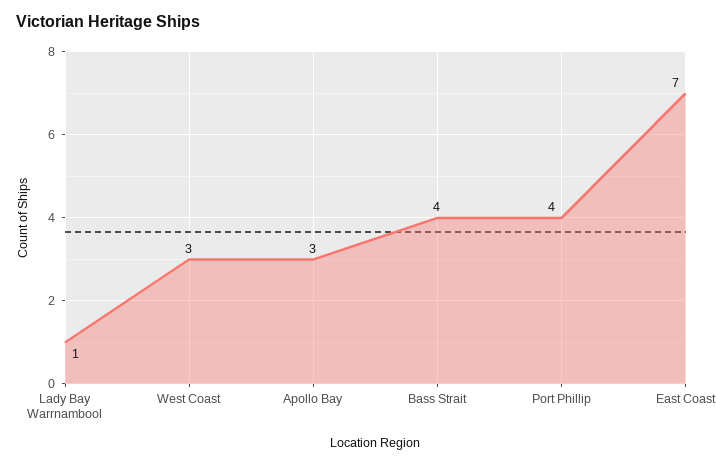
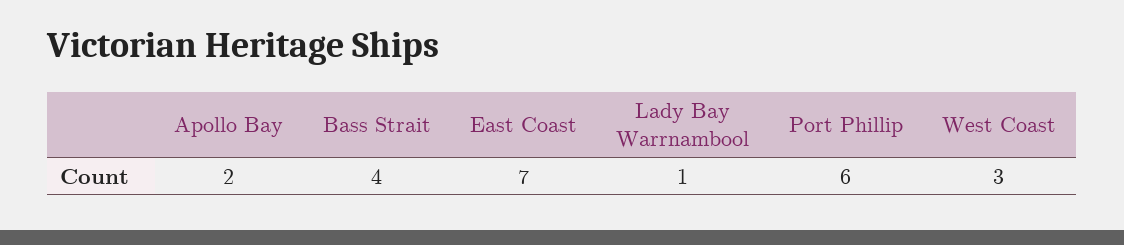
  {
    "Lady Bay Warrnambool": 1,
    "West Coast": 3,
-   "Apollo Bay": 3,
+   "Apollo Bay": 2,
    "Bass Strait": 4,
-   "Port Phillip": 4,
+   "Port Phillip": 6,
    "East Coast": 7
  }

